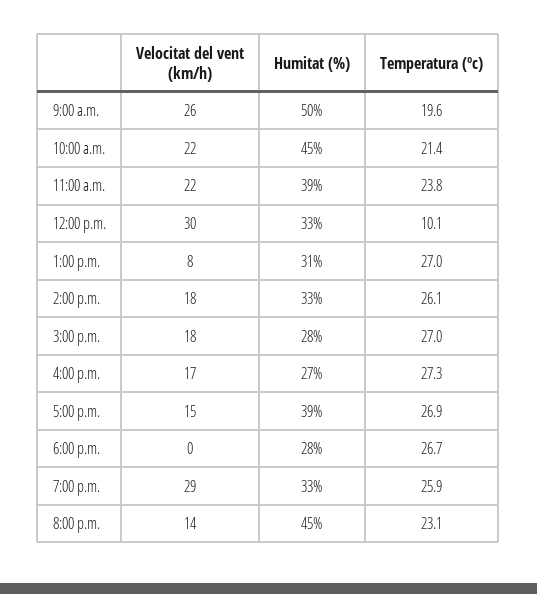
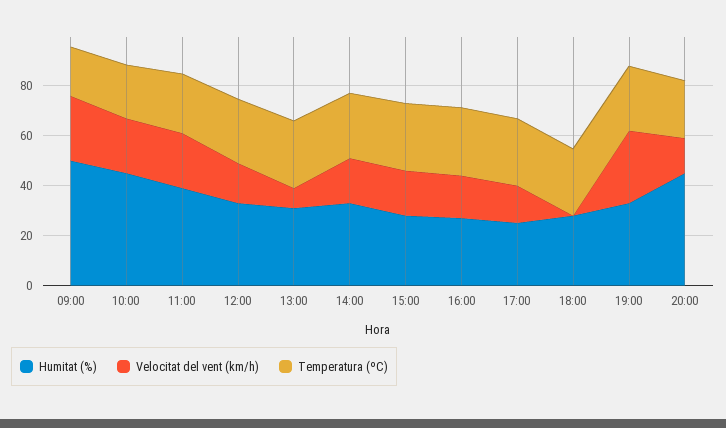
  {
    "Velocitat del vent (km/h)": {
      "9:00 a.m.": 26,
      "10:00 a.m.": 22,
      "11:00 a.m.": 22,
-     "12:00 p.m.": 30,
+     "12:00 p.m.": 15,
      "1:00 p.m.": 8,
      "2:00 p.m.": 18,
      "3:00 p.m.": 18,
      "4:00 p.m.": 17,
      "5:00 p.m.": 15,
      "6:00 p.m.": 0,
      "7:00 p.m.": 29,
      "8:00 p.m.": 14
    },
    "Humitat (%)": {
      "9:00 a.m.": 50,
      "10:00 a.m.": 45,
      "11:00 a.m.": 39,
      "12:00 p.m.": 33,
      "1:00 p.m.": 31,
      "2:00 p.m.": 33,
      "3:00 p.m.": 28,
      "4:00 p.m.": 27,
-     "5:00 p.m.": 39,
+     "5:00 p.m.": 25,
      "6:00 p.m.": 28,
      "7:00 p.m.": 33,
      "8:00 p.m.": 45
    },
    "Temperatura (ºc)": {
      "9:00 a.m.": 19.6,
      "10:00 a.m.": 21.4,
      "11:00 a.m.": 23.8,
-     "12:00 p.m.": 10.1,
+     "12:00 p.m.": 25,
      "1:00 p.m.": 27,
      "2:00 p.m.": 26.1,
      "3:00 p.m.": 27,
      "4:00 p.m.": 27.3,
      "5:00 p.m.": 26.9,
      "6:00 p.m.": 26.7,
      "7:00 p.m.": 25.9,
      "8:00 p.m.": 23.1
    }
  }

